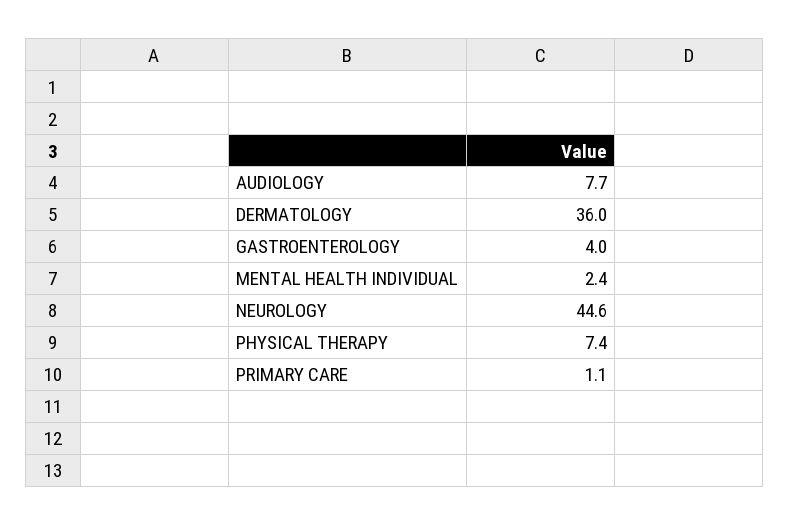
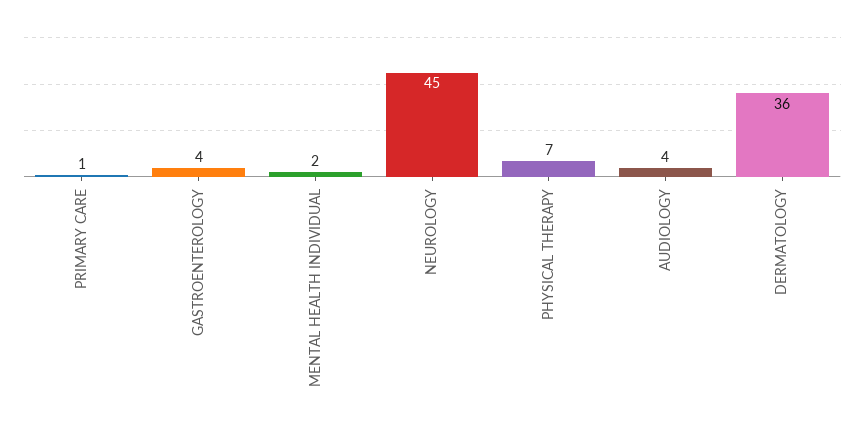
  {
-   "AUDIOLOGY": 7.7,
+   "AUDIOLOGY": 4,
    "DERMATOLOGY": 36,
    "GASTROENTEROLOGY": 4,
    "MENTAL HEALTH INDIVIDUAL": 2.4,
    "NEUROLOGY": 44.6,
    "PHYSICAL THERAPY": 7.4,
    "PRIMARY CARE": 1.1
  }

